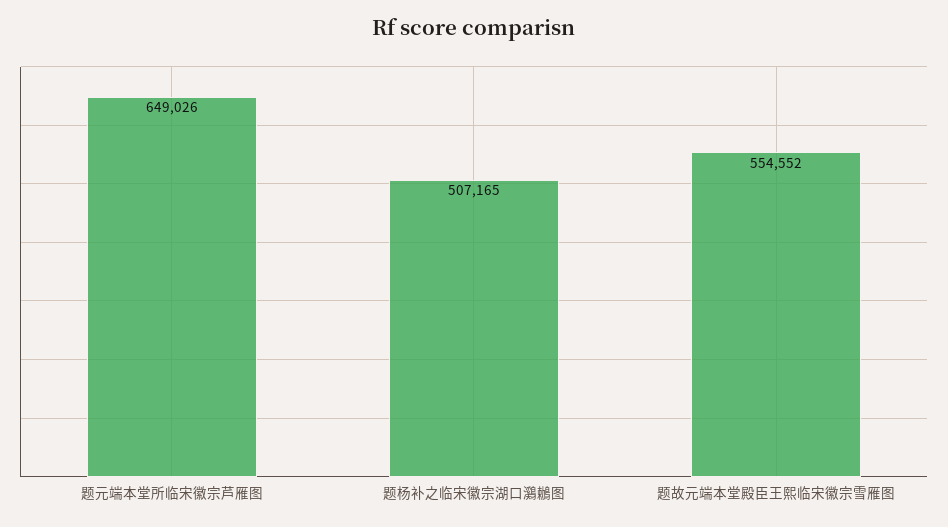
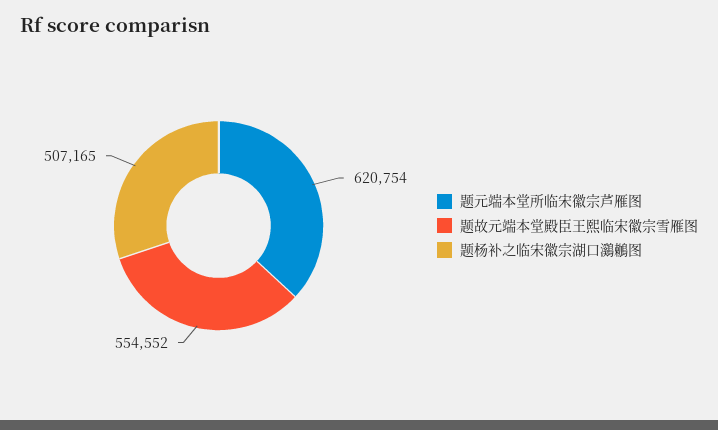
  {
-   "题元端本堂所临宋徽宗芦雁图": 649026,
+   "题元端本堂所临宋徽宗芦雁图": 620754,
    "题杨补之临宋徽宗湖口鸂鶒图": 507165,
    "题故元端本堂殿臣王熙临宋徽宗雪雁图": 554552
  }

